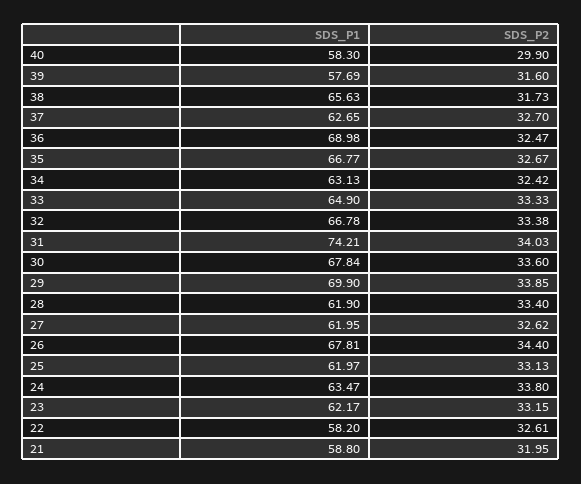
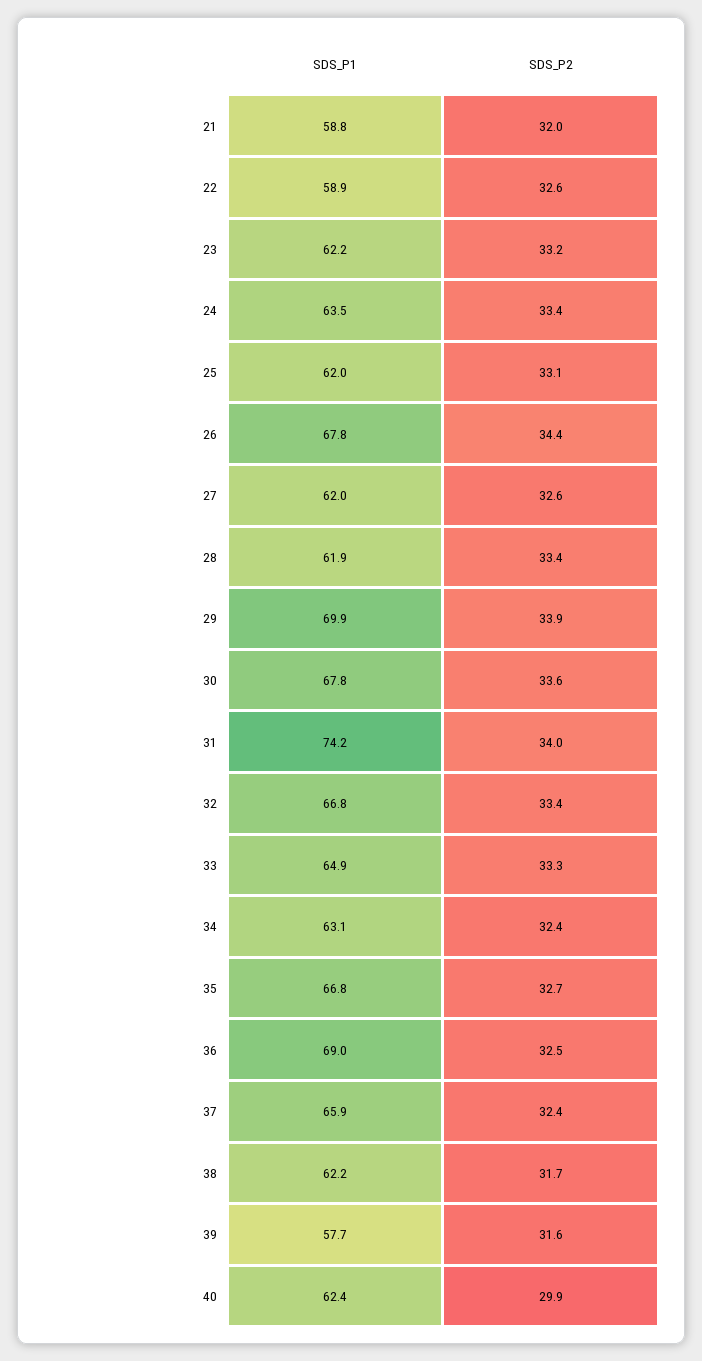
  {
    "SDS_P1": {
-     "40": 58.3,
+     "40": 62.4,
      "39": 57.69,
-     "38": 65.63,
+     "38": 62.2,
-     "37": 62.65,
+     "37": 65.9,
      "36": 68.98,
      "35": 66.77,
      "34": 63.13,
      "33": 64.9,
      "32": 66.78,
      "31": 74.21,
      "30": 67.84,
      "29": 69.9,
      "28": 61.9,
      "27": 61.95,
      "26": 67.81,
      "25": 61.97,
      "24": 63.47,
      "23": 62.17,
-     "22": 58.2,
+     "22": 58.9,
      "21": 58.8
    },
    "SDS_P2": {
      "40": 29.9,
      "39": 31.6,
      "38": 31.73,
-     "37": 32.7,
+     "37": 32.4,
      "36": 32.47,
      "35": 32.67,
      "34": 32.42,
      "33": 33.33,
      "32": 33.38,
      "31": 34.03,
      "30": 33.6,
      "29": 33.85,
      "28": 33.4,
      "27": 32.62,
      "26": 34.4,
      "25": 33.13,
-     "24": 33.8,
+     "24": 33.4,
      "23": 33.15,
      "22": 32.61,
      "21": 31.95
    }
  }

